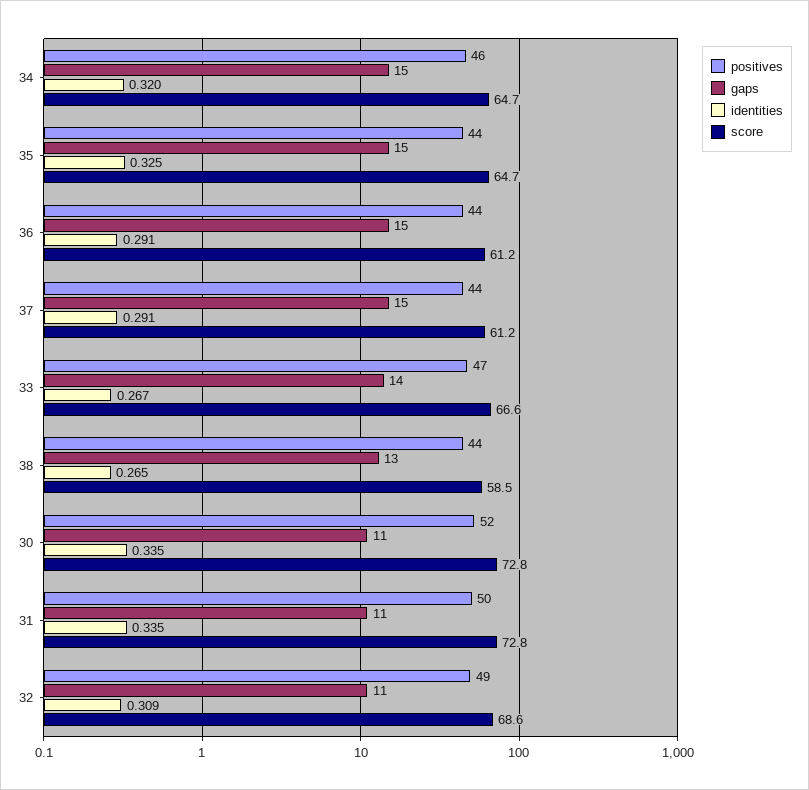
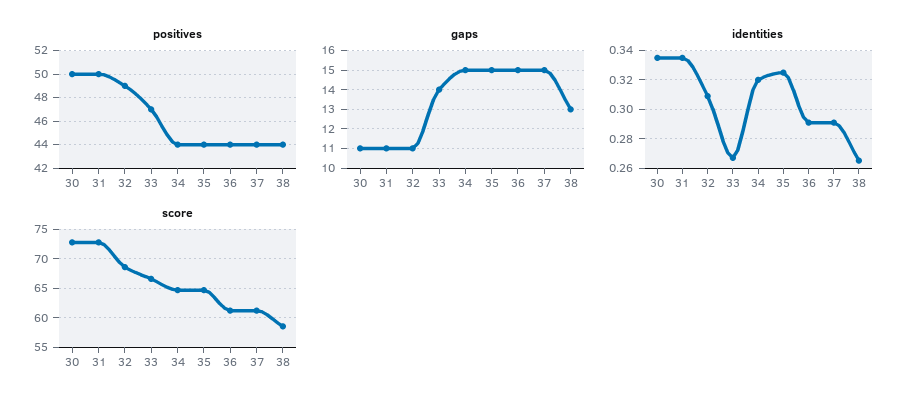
  {
    "positives": {
-     "34": 46,
+     "34": 44,
      "35": 44,
      "36": 44,
      "37": 44,
      "33": 47,
      "38": 44,
-     "30": 52,
+     "30": 50,
      "31": 50,
      "32": 49
    },
    "gaps": {
      "34": 15,
      "35": 15,
      "36": 15,
      "37": 15,
      "33": 14,
      "38": 13,
      "30": 11,
      "31": 11,
      "32": 11
    },
    "identities": {
      "34": 0.32,
      "35": 0.325,
      "36": 0.291,
      "37": 0.291,
      "33": 0.267,
      "38": 0.265,
      "30": 0.335,
      "31": 0.335,
      "32": 0.309
    },
    "score": {
      "34": 64.7,
      "35": 64.7,
      "36": 61.2,
      "37": 61.2,
      "33": 66.6,
      "38": 58.5,
      "30": 72.8,
      "31": 72.8,
      "32": 68.6
    }
  }

